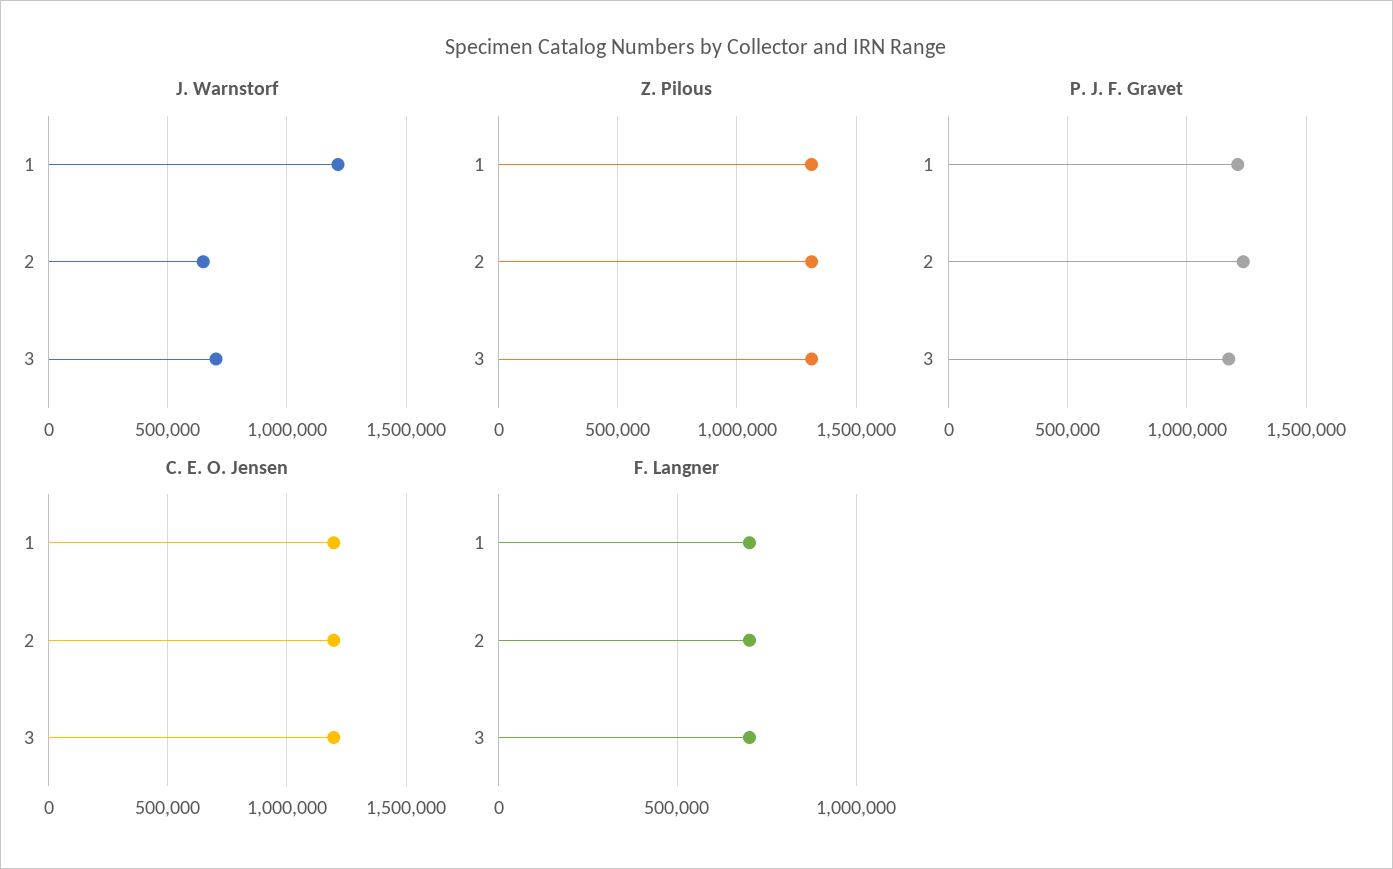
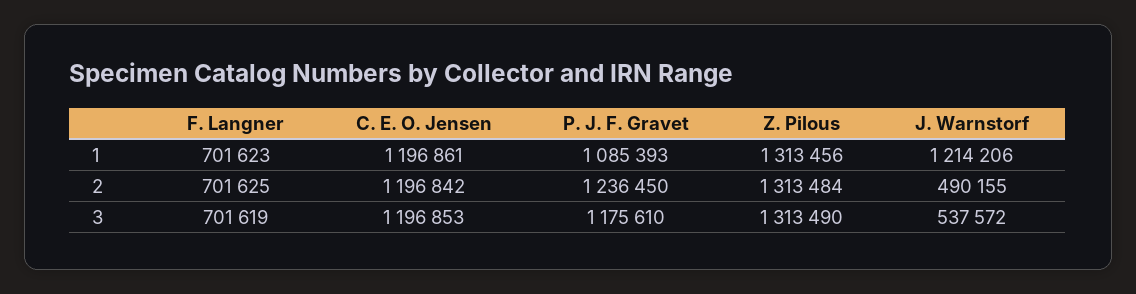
  {
    "J. Warnstorf": {
      "1": 1214206,
-     "2": 650000,
+     "2": 490155,
-     "3": 700000
+     "3": 537572
    },
    "Z. Pilous": {
      "1": 1313456,
      "2": 1313484,
      "3": 1313490
    },
    "P. J. F. Gravet": {
-     "1": 1200000,
+     "1": 1085393,
      "2": 1236450,
      "3": 1175610
    },
    "C. E. O. Jensen": {
      "1": 1196861,
      "2": 1196842,
      "3": 1196853
    },
    "F. Langner": {
      "1": 701623,
      "2": 701625,
      "3": 701619
    }
  }

